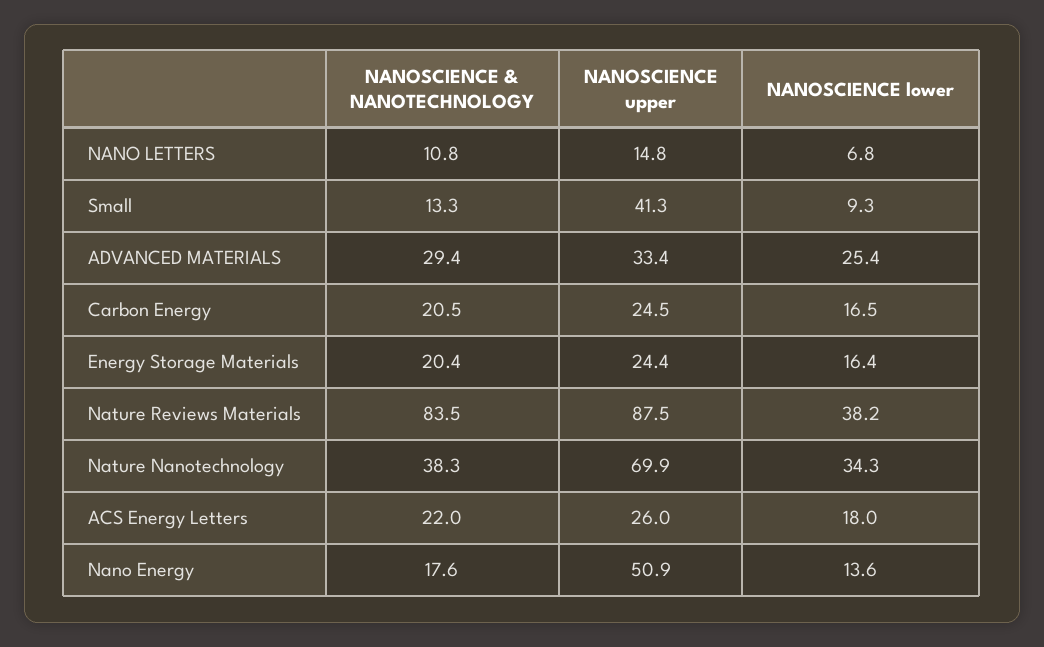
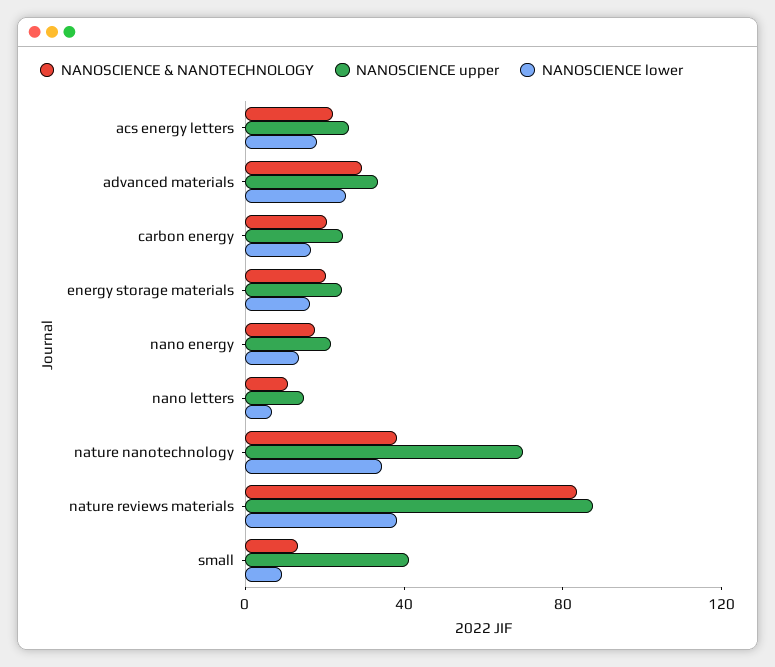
  {
    "NANOSCIENCE & NANOTECHNOLOGY": {
      "NANO LETTERS": 10.8,
      "Small": 13.3,
      "ADVANCED MATERIALS": 29.4,
      "Carbon Energy": 20.5,
      "Energy Storage Materials": 20.4,
      "Nature Reviews Materials": 83.5,
      "Nature Nanotechnology": 38.3,
      "ACS Energy Letters": 22,
      "Nano Energy": 17.6
    },
    "NANOSCIENCE upper": {
      "NANO LETTERS": 14.8,
      "Small": 41.3,
      "ADVANCED MATERIALS": 33.4,
      "Carbon Energy": 24.5,
      "Energy Storage Materials": 24.4,
      "Nature Reviews Materials": 87.5,
      "Nature Nanotechnology": 69.9,
      "ACS Energy Letters": 26,
-     "Nano Energy": 50.9
+     "Nano Energy": 20
    },
    "NANOSCIENCE lower": {
      "NANO LETTERS": 6.8,
      "Small": 9.3,
      "ADVANCED MATERIALS": 25.4,
      "Carbon Energy": 16.5,
      "Energy Storage Materials": 16.4,
      "Nature Reviews Materials": 38.2,
      "Nature Nanotechnology": 34.3,
      "ACS Energy Letters": 18,
      "Nano Energy": 13.6
    }
  }

